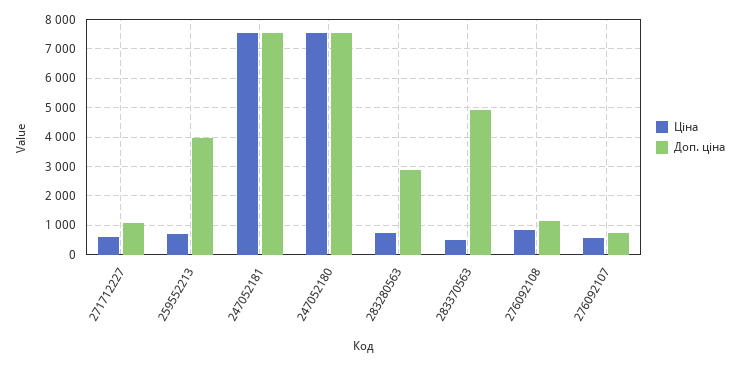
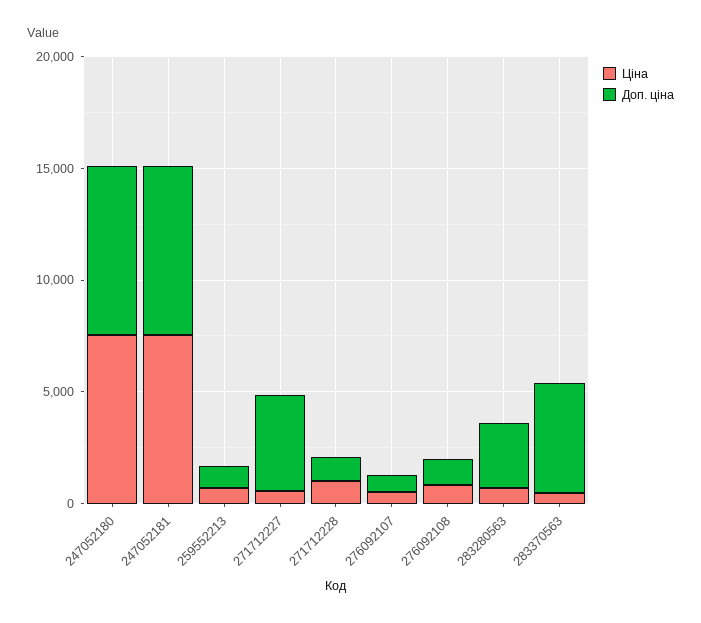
  {
    "Ціна": {
      "271712227": 500,
      "259552213": 750,
      "247052181": 7500,
      "247052180": 7500,
      "283280563": 750,
      "283370563": 500,
      "276092108": 750,
-     "276092107": 500
+     "276092107": 500,
+     "271712228": 1000
    },
    "Доп. ціна": {
-     "271712227": 1000,
+     "271712227": 4000,
-     "259552213": 4000,
+     "259552213": 1000,
      "247052181": 7500,
      "247052180": 7500,
      "283280563": 3000,
      "283370563": 5000,
      "276092108": 1250,
-     "276092107": 750
+     "276092107": 750,
+     "271712228": 1000
    }
  }

